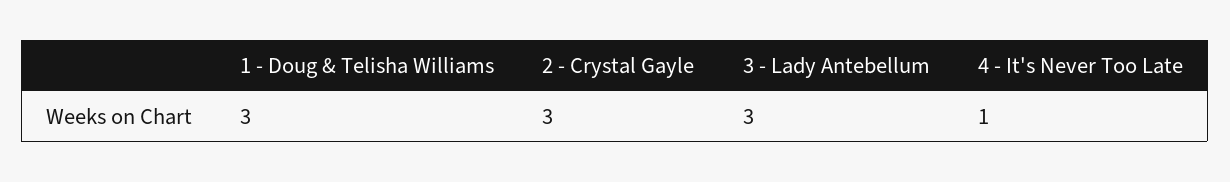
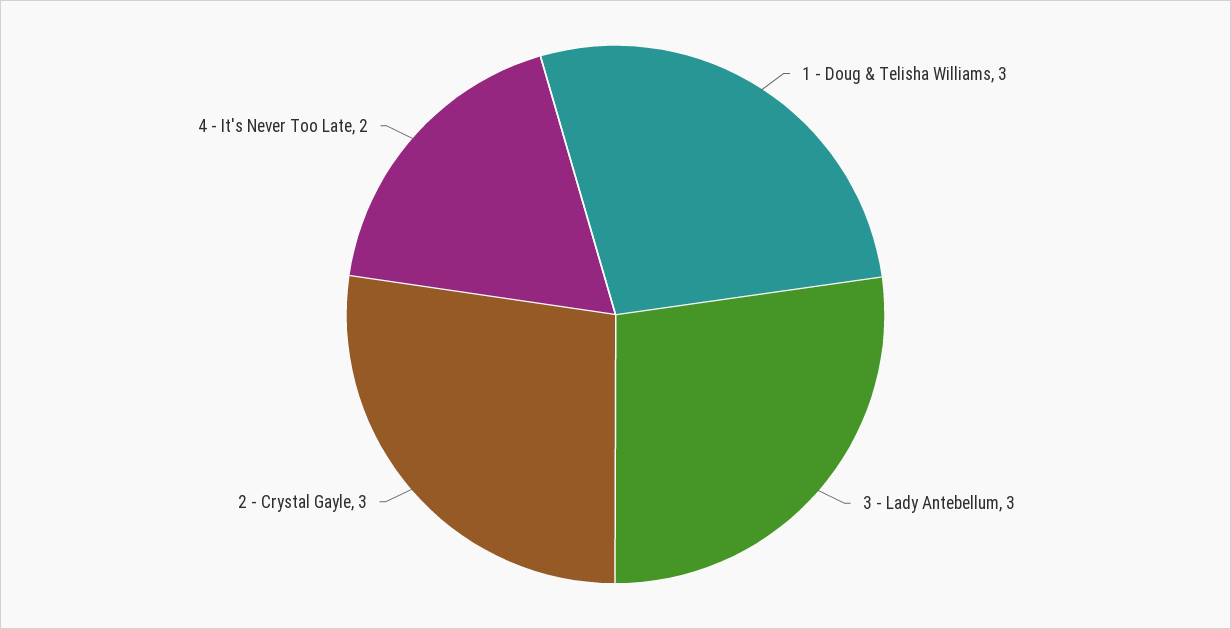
  {
    "1 - Doug & Telisha Williams": 3,
    "2 - Crystal Gayle": 3,
    "3 - Lady Antebellum": 3,
-   "4 - It's Never Too Late": 1
+   "4 - It's Never Too Late": 2
  }

